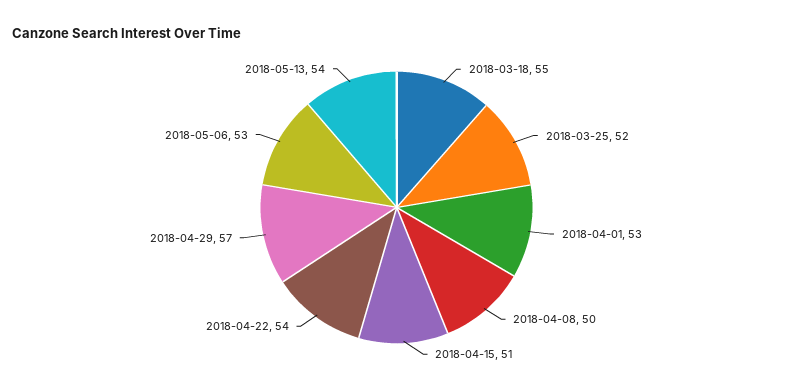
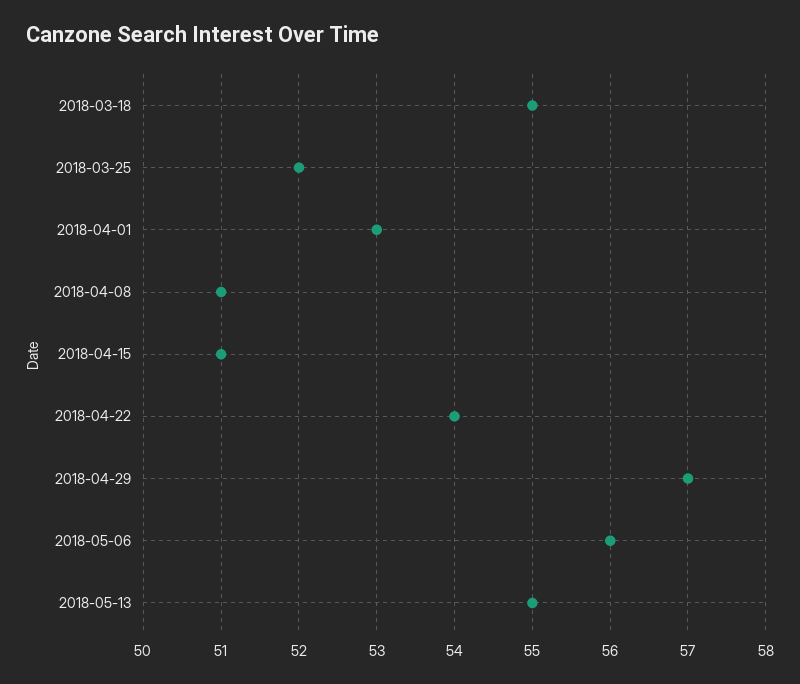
  {
    "2018-03-18": 55,
    "2018-03-25": 52,
    "2018-04-01": 53,
-   "2018-04-08": 50,
+   "2018-04-08": 51,
    "2018-04-15": 51,
    "2018-04-22": 54,
    "2018-04-29": 57,
-   "2018-05-06": 53,
+   "2018-05-06": 56,
-   "2018-05-13": 54
+   "2018-05-13": 55
  }

